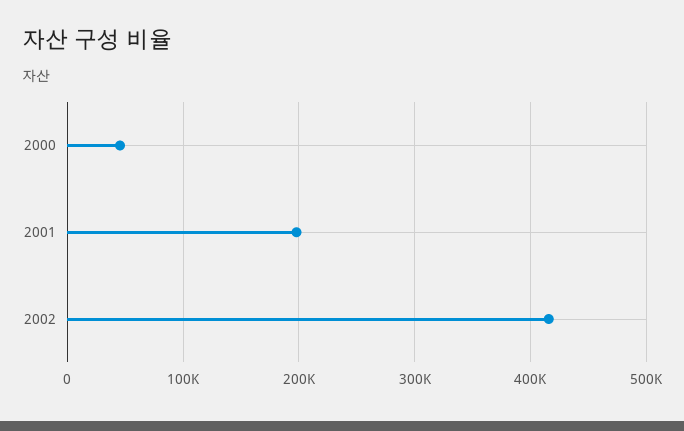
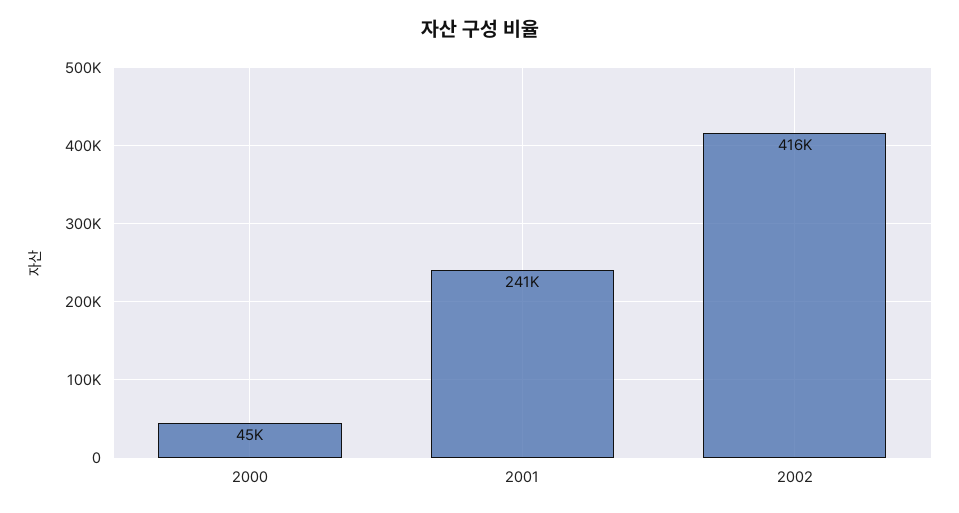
  {
    "2000": 45000,
-   "2001": 200000,
+   "2001": 241000,
    "2002": 416000
  }

